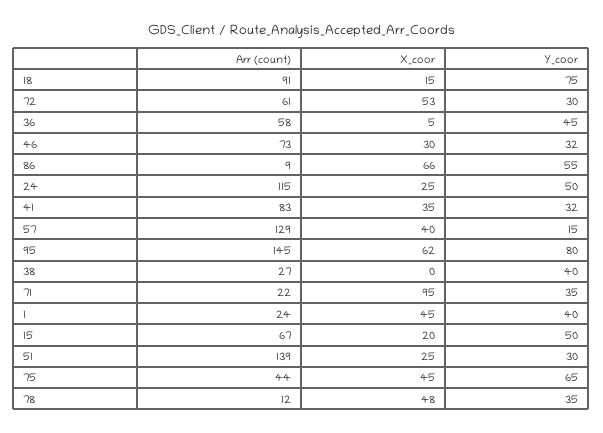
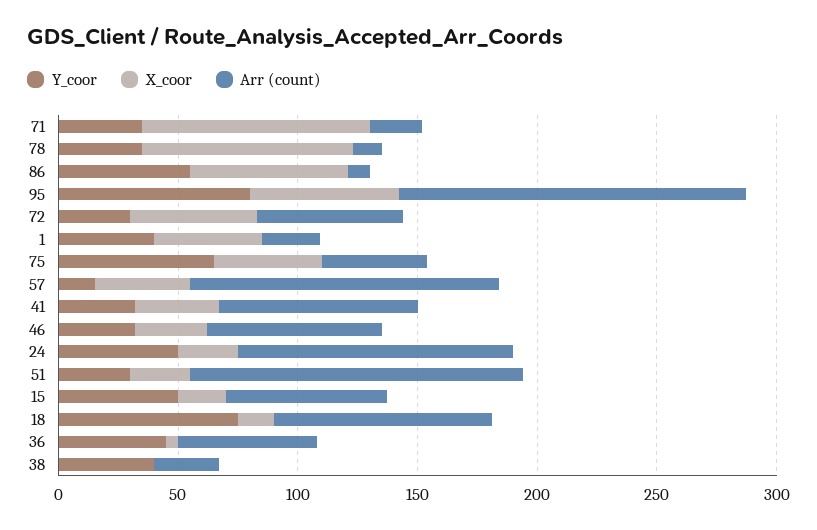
  {
    "Arr (count)": {
      "18": 91,
      "72": 61,
      "36": 58,
      "46": 73,
      "86": 9,
      "24": 115,
      "41": 83,
      "57": 129,
      "95": 145,
      "38": 27,
      "71": 22,
      "1": 24,
      "15": 67,
      "51": 139,
      "75": 44,
      "78": 12
    },
    "X_coor": {
      "18": 15,
      "72": 53,
      "36": 5,
      "46": 30,
      "86": 66,
      "24": 25,
      "41": 35,
      "57": 40,
      "95": 62,
      "38": 0,
      "71": 95,
      "1": 45,
      "15": 20,
      "51": 25,
      "75": 45,
-     "78": 48
+     "78": 90
    },
    "Y_coor": {
      "18": 75,
      "72": 30,
      "36": 45,
      "46": 32,
      "86": 55,
      "24": 50,
      "41": 32,
      "57": 15,
      "95": 80,
      "38": 40,
      "71": 35,
      "1": 40,
      "15": 50,
      "51": 30,
      "75": 65,
      "78": 35
    }
  }

